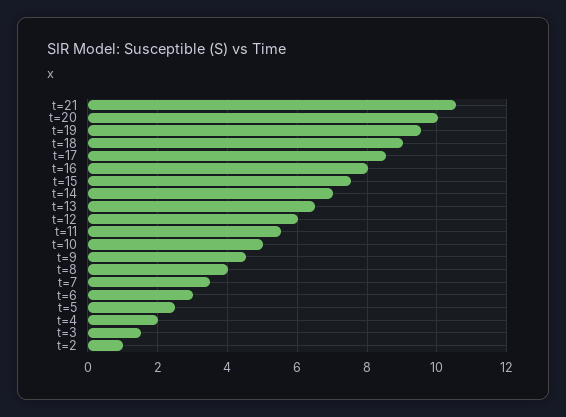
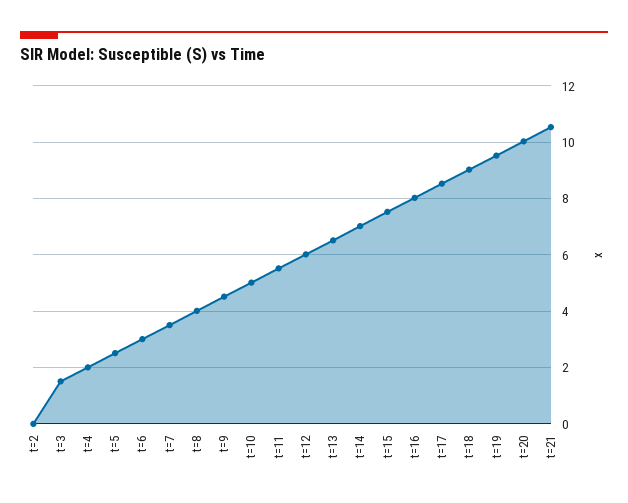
  {
    "t=21": 10.6,
    "t=20": 10,
    "t=19": 9.6,
    "t=18": 9,
    "t=17": 8.6,
    "t=16": 8,
    "t=15": 7.6,
    "t=14": 7,
    "t=13": 6.6,
    "t=12": 6,
    "t=11": 5.6,
    "t=10": 5,
    "t=9": 4.6,
    "t=8": 4,
    "t=7": 3.6,
    "t=6": 3,
    "t=5": 2.6,
    "t=4": 2,
    "t=3": 1.6,
-   "t=2": 1
+   "t=2": 0
  }

